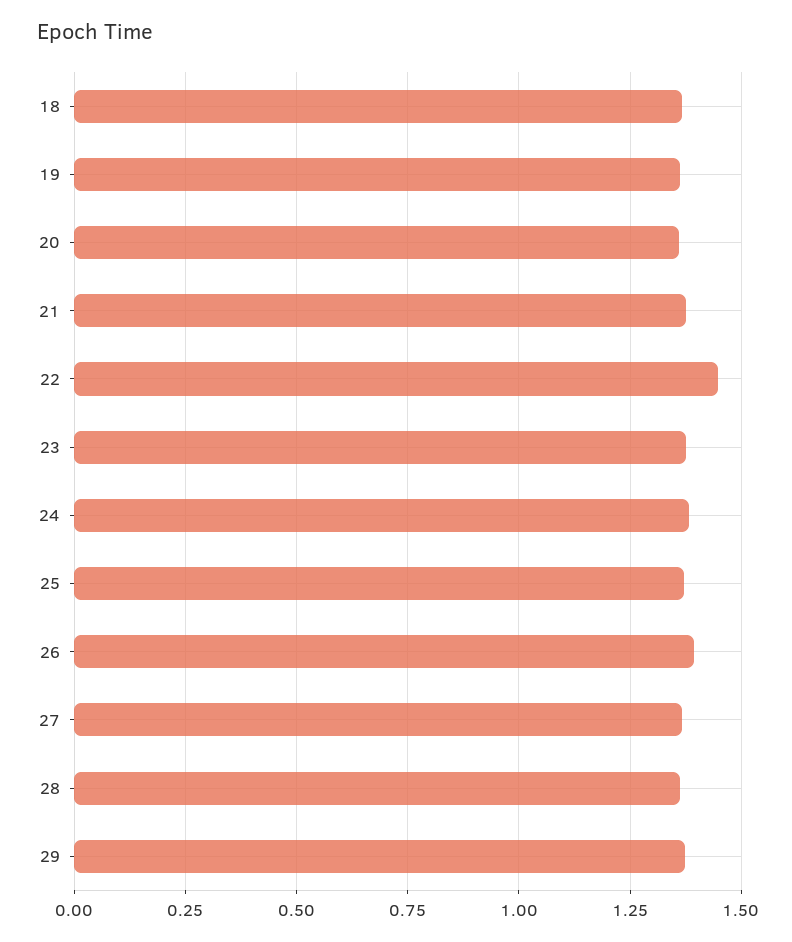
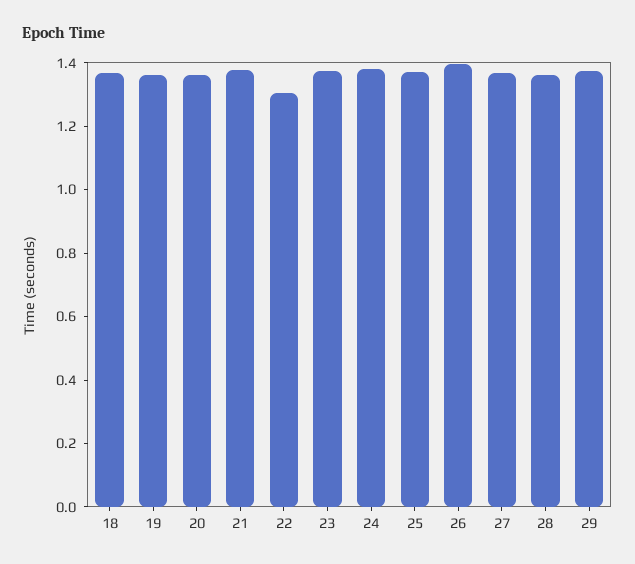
  {
    "18": 1.375,
    "19": 1.35,
    "20": 1.35,
    "21": 1.375,
-   "22": 1.45,
+   "22": 1.3,
    "23": 1.375,
    "24": 1.375,
    "25": 1.375,
    "26": 1.4,
    "27": 1.375,
    "28": 1.375,
    "29": 1.375
  }

